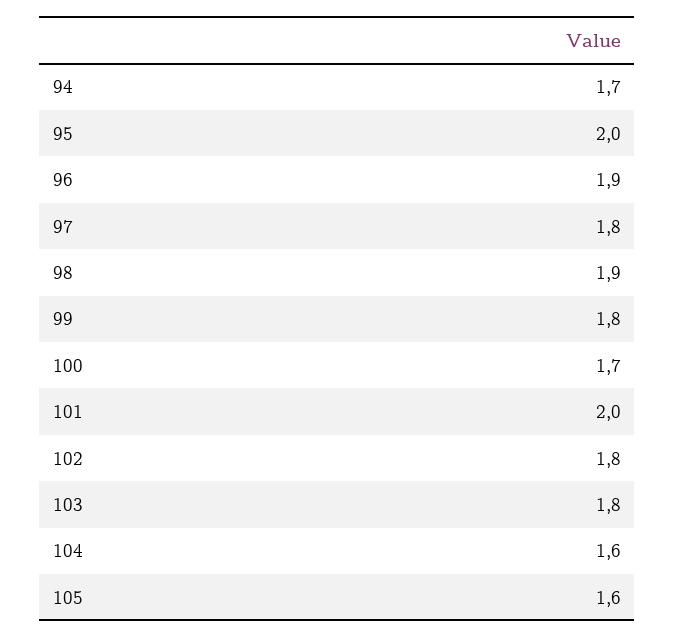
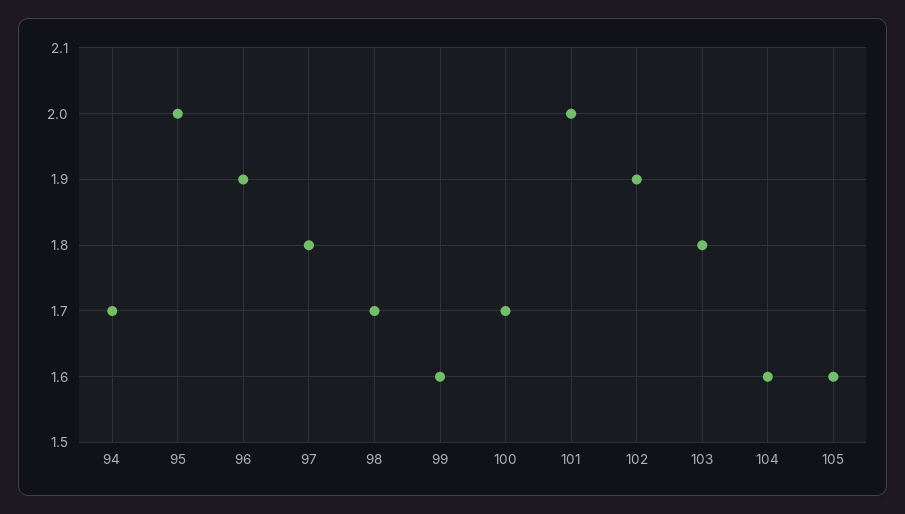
  {
    "94": 1.7,
    "95": 2,
    "96": 1.9,
    "97": 1.8,
-   "98": 1.9,
+   "98": 1.7,
-   "99": 1.8,
+   "99": 1.6,
    "100": 1.7,
    "101": 2,
-   "102": 1.8,
+   "102": 1.9,
    "103": 1.8,
    "104": 1.6,
    "105": 1.6
  }

